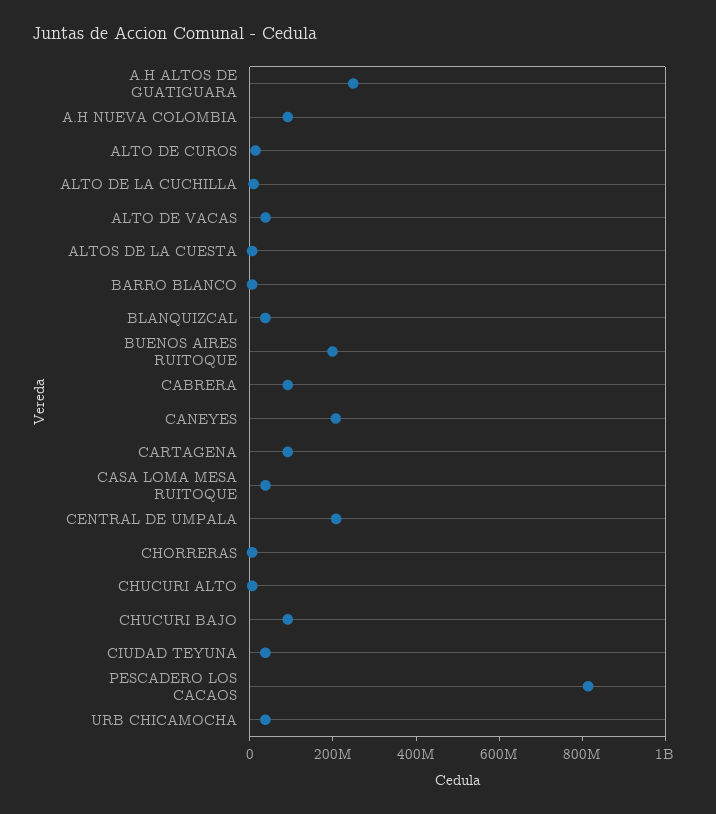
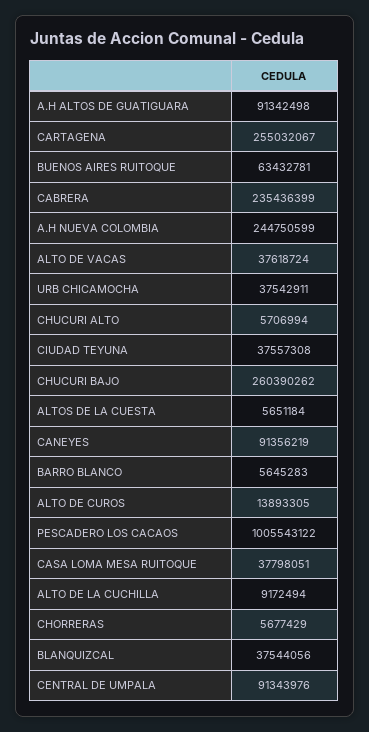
  {
-   "A.H ALTOS DE GUATIGUARA": 250000000,
+   "A.H ALTOS DE GUATIGUARA": 91342498,
-   "A.H NUEVA COLOMBIA": 100000000,
+   "A.H NUEVA COLOMBIA": 244750599,
    "ALTO DE CUROS": 13893305,
    "ALTO DE LA CUCHILLA": 9172494,
    "ALTO DE VACAS": 37618724,
    "ALTOS DE LA CUESTA": 5651184,
    "BARRO BLANCO": 5645283,
    "BLANQUIZCAL": 37544056,
-   "BUENOS AIRES RUITOQUE": 200000000,
+   "BUENOS AIRES RUITOQUE": 63432781,
-   "CABRERA": 100000000,
+   "CABRERA": 235436399,
-   "CANEYES": 200000000,
+   "CANEYES": 91356219,
-   "CARTAGENA": 100000000,
+   "CARTAGENA": 255032067,
    "CASA LOMA MESA RUITOQUE": 37798051,
-   "CENTRAL DE UMPALA": 200000000,
+   "CENTRAL DE UMPALA": 91343976,
    "CHORRERAS": 5677429,
    "CHUCURI ALTO": 5706994,
-   "CHUCURI BAJO": 100000000,
+   "CHUCURI BAJO": 260390262,
    "CIUDAD TEYUNA": 37557308,
-   "PESCADERO LOS CACAOS": 800000000,
+   "PESCADERO LOS CACAOS": 1005543122,
    "URB CHICAMOCHA": 37542911
  }

